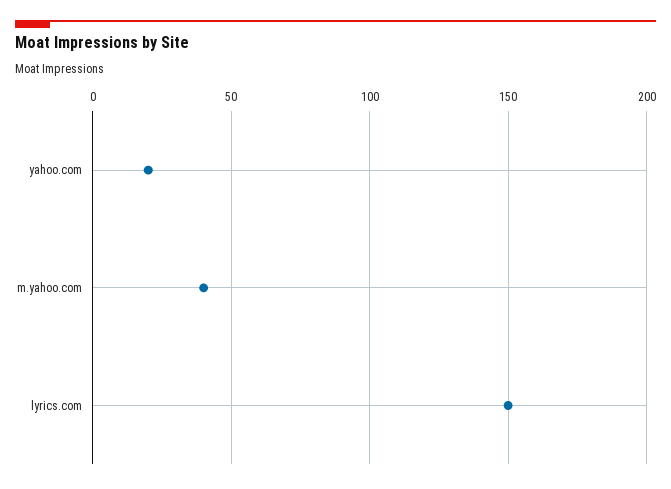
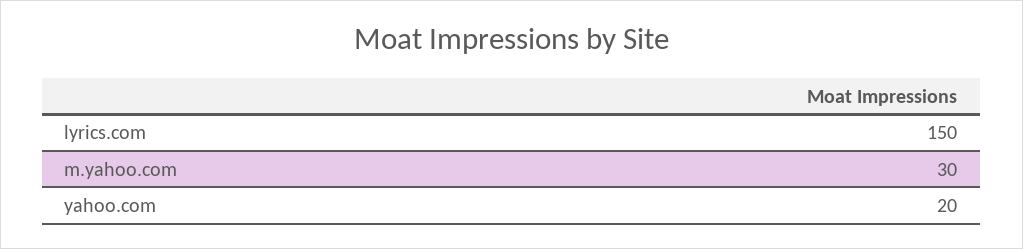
  {
    "yahoo.com": 20,
-   "m.yahoo.com": 40,
+   "m.yahoo.com": 30,
    "lyrics.com": 150
  }

